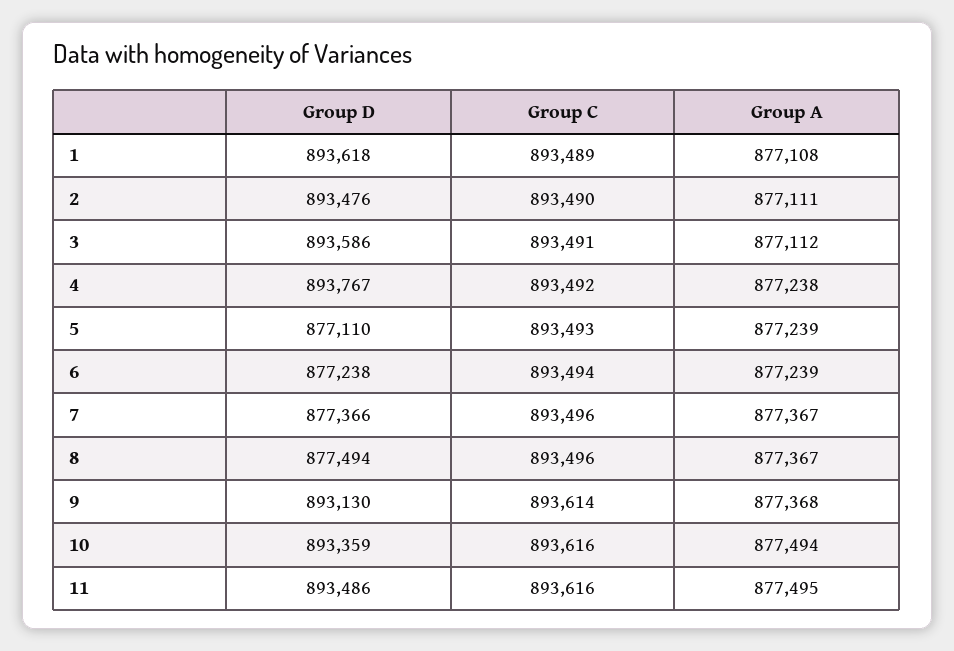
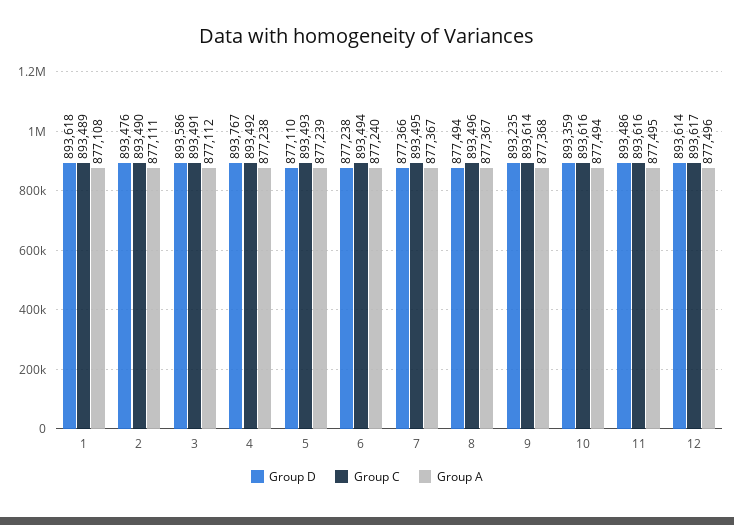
  {
    "Group D": {
      "1": 893618,
      "2": 893476,
      "3": 893586,
      "4": 893767,
      "5": 877110,
      "6": 877238,
      "7": 877366,
      "8": 877494,
-     "9": 893130,
+     "9": 893235,
      "10": 893359,
-     "11": 893486
+     "11": 893486,
+     "12": 893614
    },
    "Group C": {
      "1": 893489,
      "2": 893490,
      "3": 893491,
      "4": 893492,
      "5": 893493,
      "6": 893494,
-     "7": 893496,
+     "7": 893495,
      "8": 893496,
      "9": 893614,
      "10": 893616,
-     "11": 893616
+     "11": 893616,
+     "12": 893617
    },
    "Group A": {
      "1": 877108,
      "2": 877111,
      "3": 877112,
      "4": 877238,
      "5": 877239,
-     "6": 877239,
+     "6": 877240,
      "7": 877367,
      "8": 877367,
      "9": 877368,
      "10": 877494,
-     "11": 877495
+     "11": 877495,
+     "12": 877496
    }
  }

